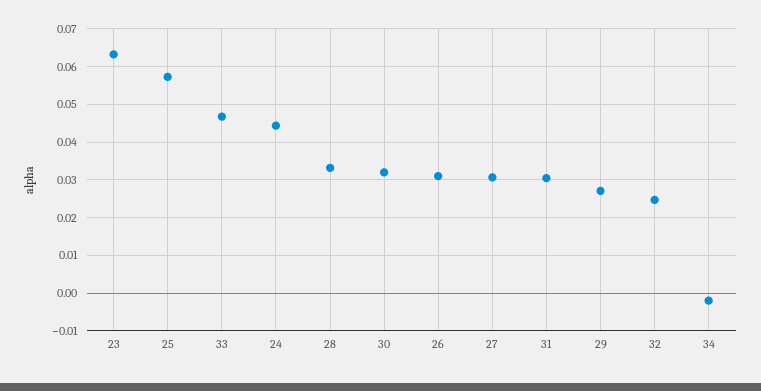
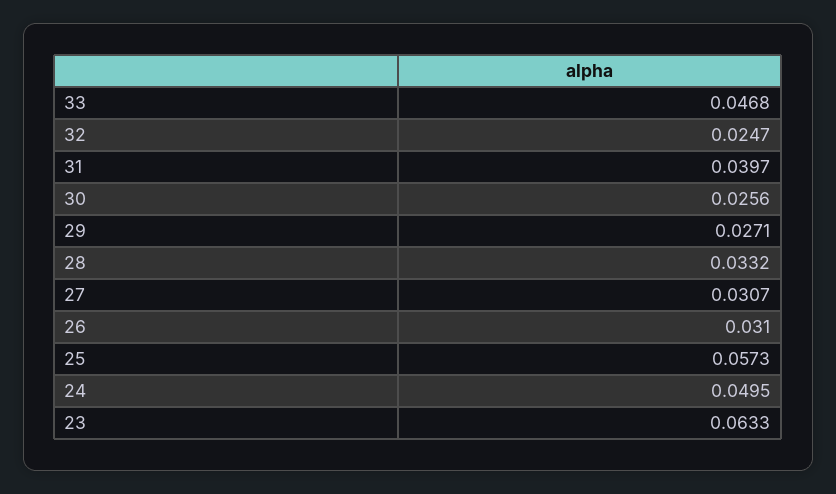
  {
    "23": 0.0633,
    "25": 0.0573,
    "33": 0.0468,
-   "24": 0.044,
+   "24": 0.0495,
    "28": 0.0332,
-   "30": 0.032,
+   "30": 0.0256,
    "26": 0.031,
    "27": 0.0307,
-   "31": 0.03,
+   "31": 0.0397,
    "29": 0.0271,
-   "32": 0.0247,
+   "32": 0.0247
-   "34": -0.002
  }

